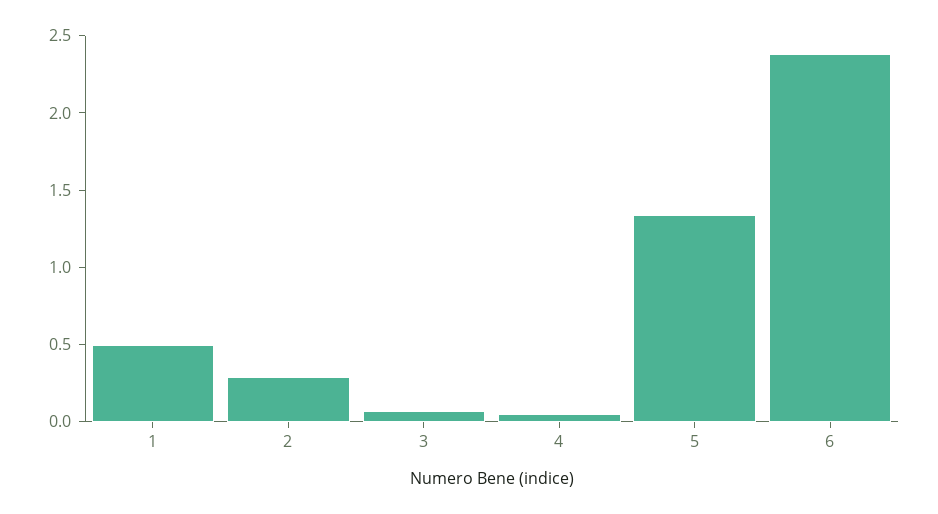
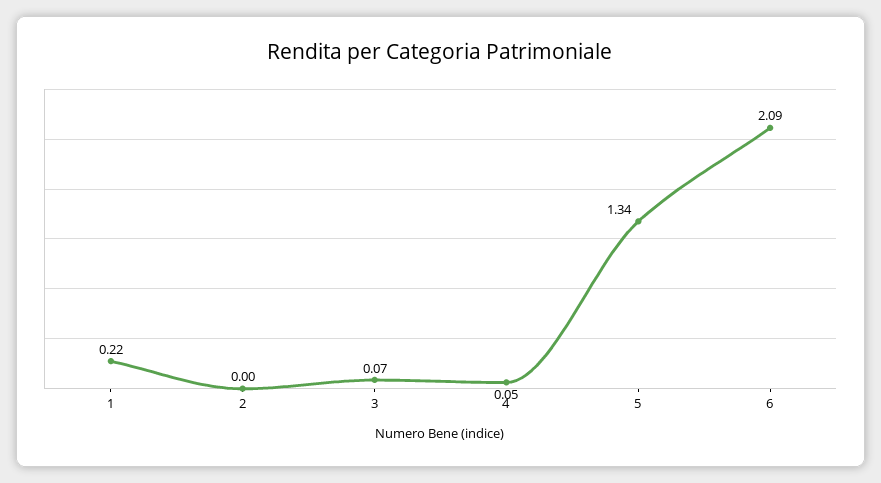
  {
-   "1": 0.5,
+   "1": 0.22,
-   "2": 0.3,
+   "2": 0,
    "3": 0.07,
    "4": 0.05,
    "5": 1.34,
-   "6": 2.4
+   "6": 2.09
  }

